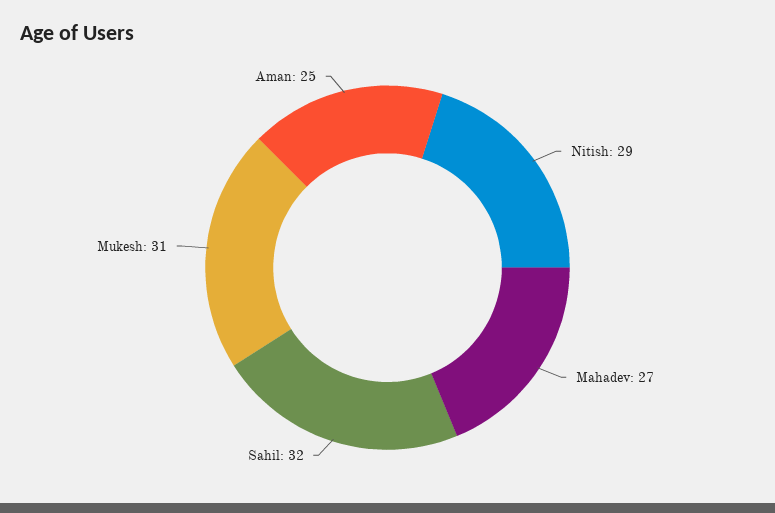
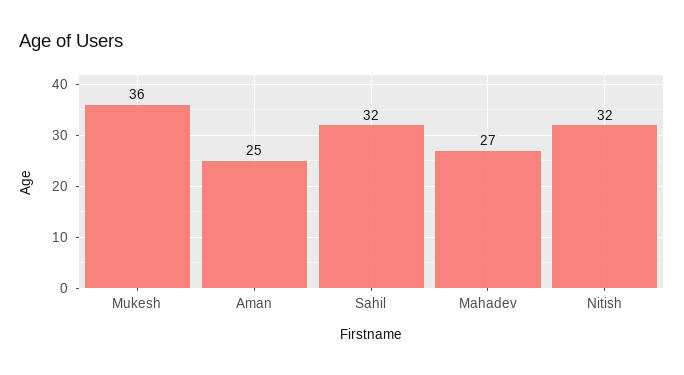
  {
-   "Nitish": 29,
+   "Nitish": 32,
    "Mahadev": 27,
    "Sahil": 32,
-   "Mukesh": 31,
+   "Mukesh": 36,
    "Aman": 25
  }

